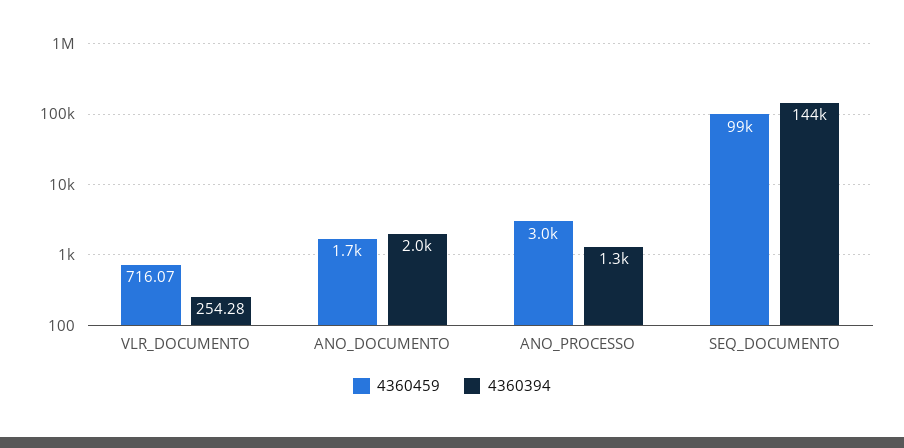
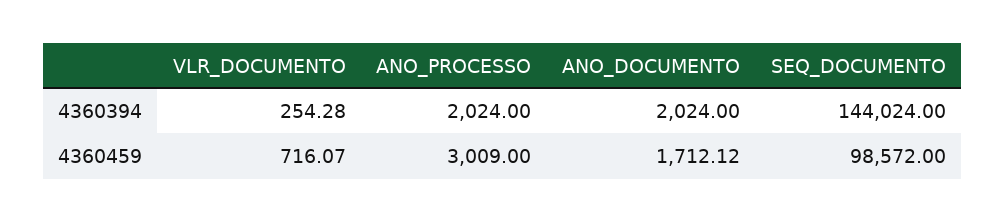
  {
    "4360459": {
      "VLR_DOCUMENTO": 716.07,
      "ANO_DOCUMENTO": 1712.12,
      "ANO_PROCESSO": 3009,
      "SEQ_DOCUMENTO": 98572
    },
    "4360394": {
      "VLR_DOCUMENTO": 254.28,
      "ANO_DOCUMENTO": 2024,
-     "ANO_PROCESSO": 1300,
+     "ANO_PROCESSO": 2024,
      "SEQ_DOCUMENTO": 144024
    }
  }

